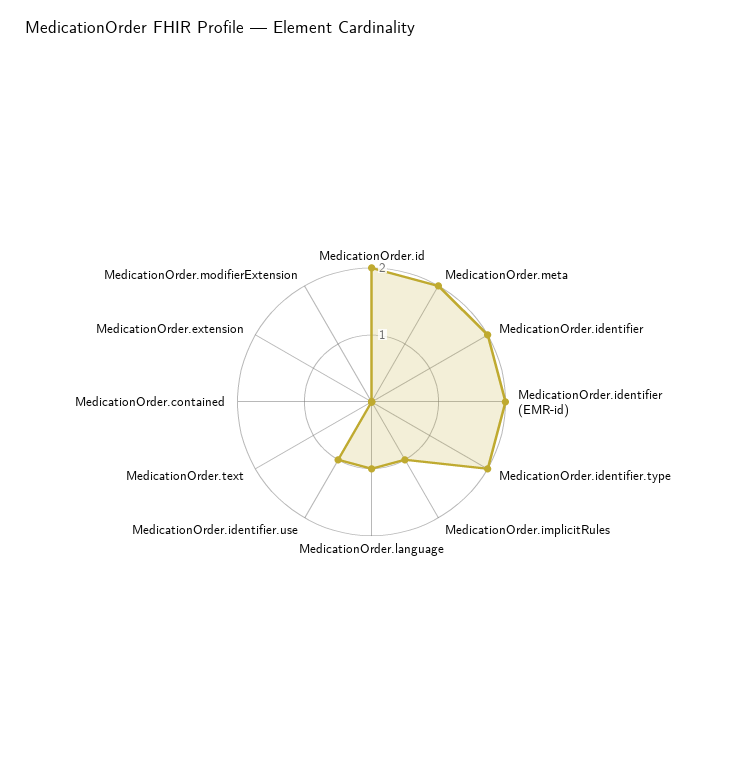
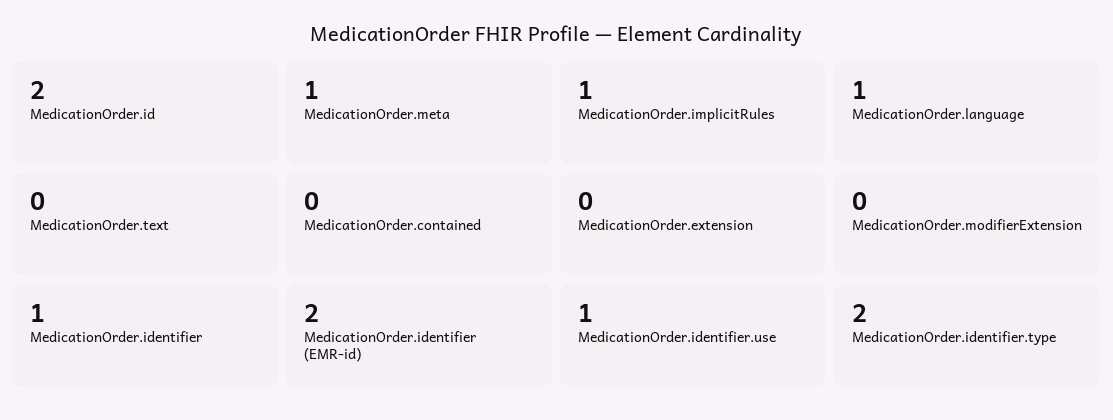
  {
    "MedicationOrder.id": 2,
-   "MedicationOrder.meta": 2,
+   "MedicationOrder.meta": 1,
-   "MedicationOrder.identifier": 2,
+   "MedicationOrder.identifier": 1,
    "MedicationOrder.identifier (EMR-id)": 2,
    "MedicationOrder.identifier.type": 2,
    "MedicationOrder.implicitRules": 1,
    "MedicationOrder.language": 1,
    "MedicationOrder.identifier.use": 1,
    "MedicationOrder.text": 0,
    "MedicationOrder.contained": 0,
    "MedicationOrder.extension": 0,
    "MedicationOrder.modifierExtension": 0
  }

